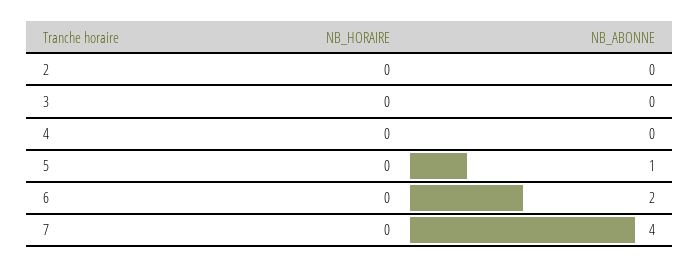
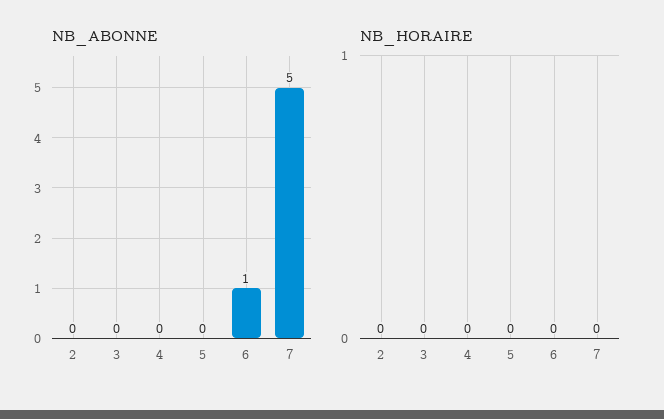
  {
    "NB_HORAIRE": {
      "2": 0,
      "3": 0,
      "4": 0,
      "5": 0,
      "6": 0,
      "7": 0
    },
    "NB_ABONNE": {
      "2": 0,
      "3": 0,
      "4": 0,
-     "5": 1,
+     "5": 0,
-     "6": 2,
+     "6": 1,
-     "7": 4
+     "7": 5
    }
  }

